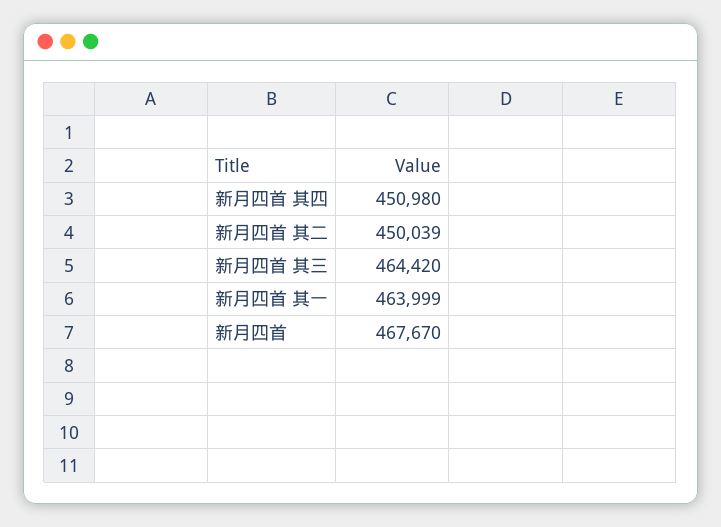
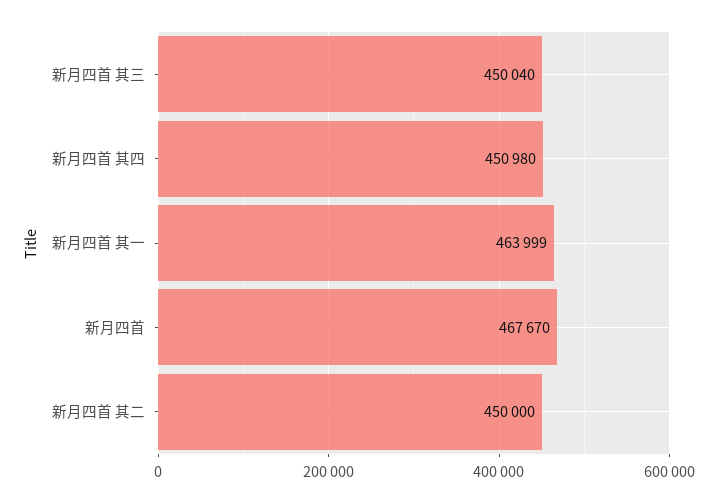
  {
    "新月四首 其四": 450980,
-   "新月四首 其二": 450039,
+   "新月四首 其二": 450000,
-   "新月四首 其三": 464420,
+   "新月四首 其三": 450040,
    "新月四首 其一": 463999,
    "新月四首": 467670
  }

